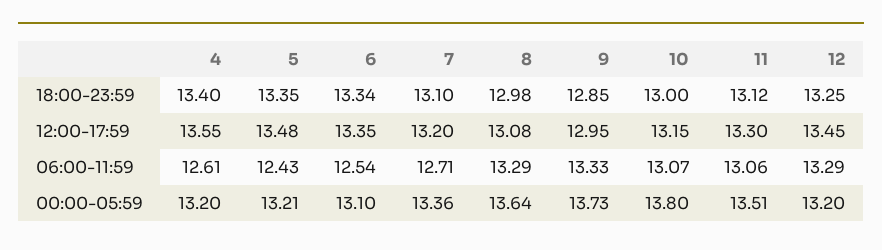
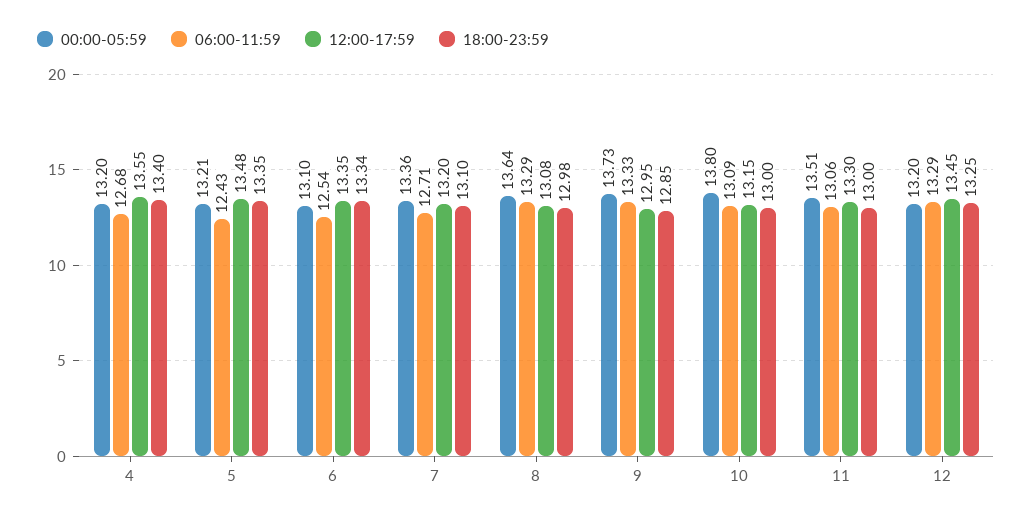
  {
    "18:00-23:59": {
      "4": 13.4,
      "5": 13.35,
      "6": 13.34,
      "7": 13.1,
      "8": 12.98,
      "9": 12.85,
      "10": 13,
-     "11": 13.12,
+     "11": 13,
      "12": 13.25
    },
    "12:00-17:59": {
      "4": 13.55,
      "5": 13.48,
      "6": 13.35,
      "7": 13.2,
      "8": 13.08,
      "9": 12.95,
      "10": 13.15,
      "11": 13.3,
      "12": 13.45
    },
    "06:00-11:59": {
-     "4": 12.61,
+     "4": 12.68,
      "5": 12.43,
      "6": 12.54,
      "7": 12.71,
      "8": 13.29,
      "9": 13.33,
-     "10": 13.07,
+     "10": 13.09,
      "11": 13.06,
      "12": 13.29
    },
    "00:00-05:59": {
      "4": 13.2,
      "5": 13.21,
      "6": 13.1,
      "7": 13.36,
      "8": 13.64,
      "9": 13.73,
      "10": 13.8,
      "11": 13.51,
      "12": 13.2
    }
  }

